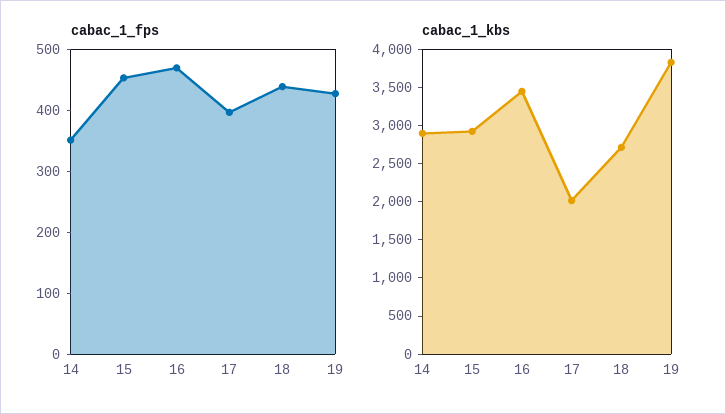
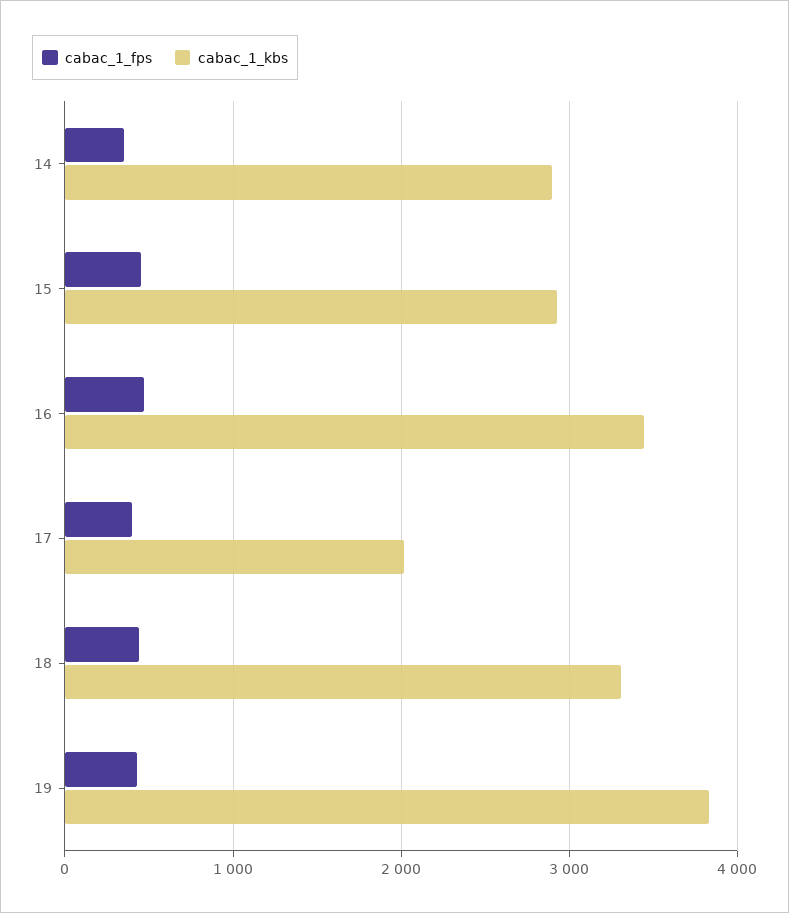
  {
    "cabac_1_fps": {
      "14": 360,
      "15": 460,
      "16": 460,
      "17": 400,
      "18": 440,
      "19": 420
    },
    "cabac_1_kbs": {
      "14": 2900,
      "15": 2900,
      "16": 3400,
      "17": 2000,
-     "18": 2750,
+     "18": 3300,
      "19": 3800
    }
  }

